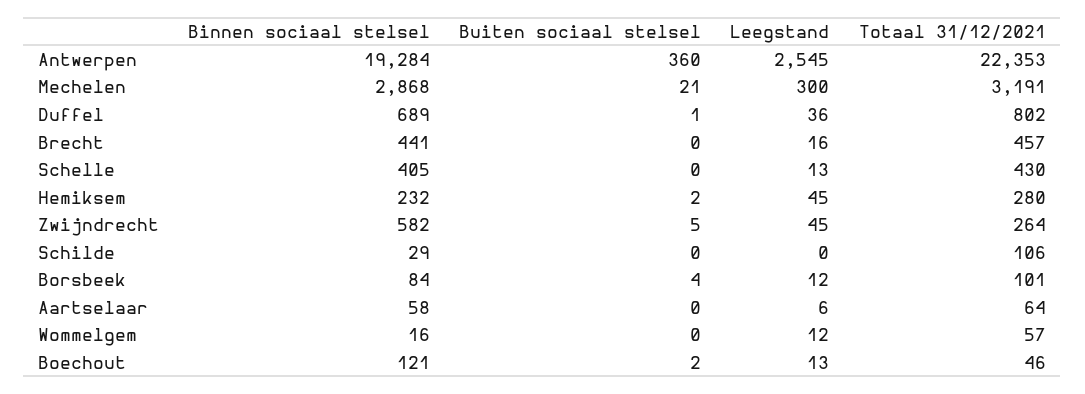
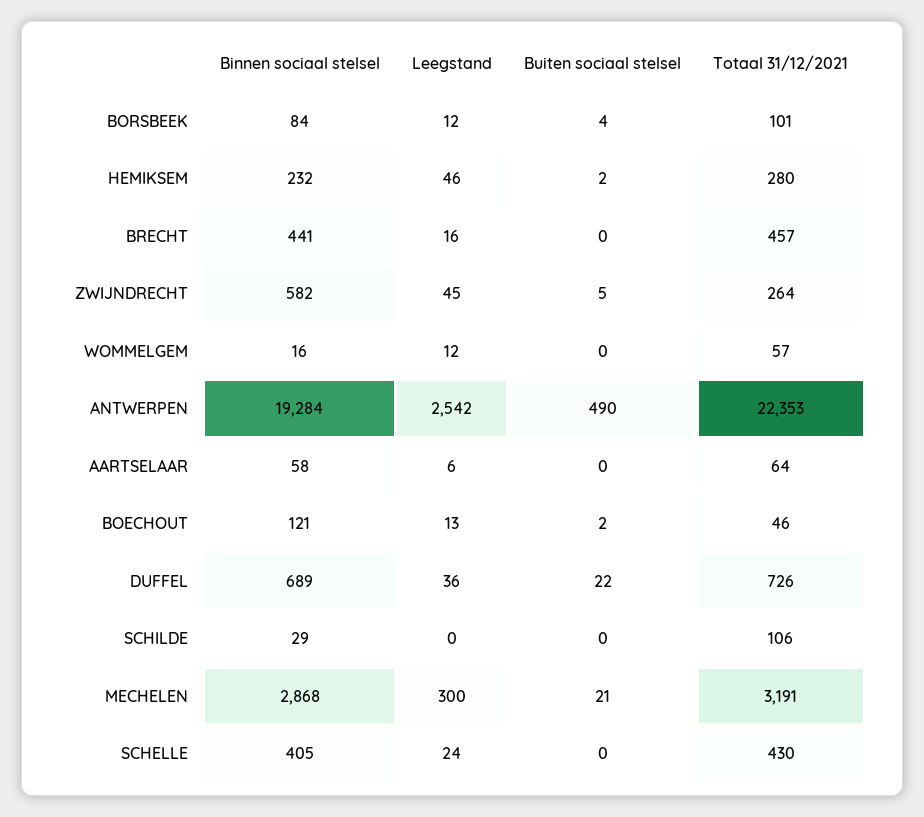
  {
    "Binnen sociaal stelsel": {
      "Antwerpen": 19284,
      "Mechelen": 2868,
      "Duffel": 689,
      "Brecht": 441,
      "Schelle": 405,
      "Hemiksem": 232,
      "Zwijndrecht": 582,
      "Schilde": 29,
      "Borsbeek": 84,
      "Aartselaar": 58,
      "Wommelgem": 16,
      "Boechout": 121
    },
    "Buiten sociaal stelsel": {
-     "Antwerpen": 360,
+     "Antwerpen": 490,
      "Mechelen": 21,
-     "Duffel": 1,
+     "Duffel": 22,
      "Brecht": 0,
      "Schelle": 0,
      "Hemiksem": 2,
      "Zwijndrecht": 5,
      "Schilde": 0,
      "Borsbeek": 4,
      "Aartselaar": 0,
      "Wommelgem": 0,
      "Boechout": 2
    },
    "Leegstand": {
-     "Antwerpen": 2545,
+     "Antwerpen": 2542,
      "Mechelen": 300,
      "Duffel": 36,
      "Brecht": 16,
-     "Schelle": 13,
+     "Schelle": 24,
-     "Hemiksem": 45,
+     "Hemiksem": 46,
      "Zwijndrecht": 45,
      "Schilde": 0,
      "Borsbeek": 12,
      "Aartselaar": 6,
      "Wommelgem": 12,
      "Boechout": 13
    },
    "Totaal 31/12/2021": {
      "Antwerpen": 22353,
      "Mechelen": 3191,
-     "Duffel": 802,
+     "Duffel": 726,
      "Brecht": 457,
      "Schelle": 430,
      "Hemiksem": 280,
      "Zwijndrecht": 264,
      "Schilde": 106,
      "Borsbeek": 101,
      "Aartselaar": 64,
      "Wommelgem": 57,
      "Boechout": 46
    }
  }

